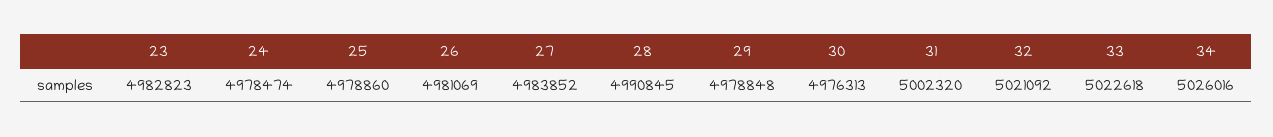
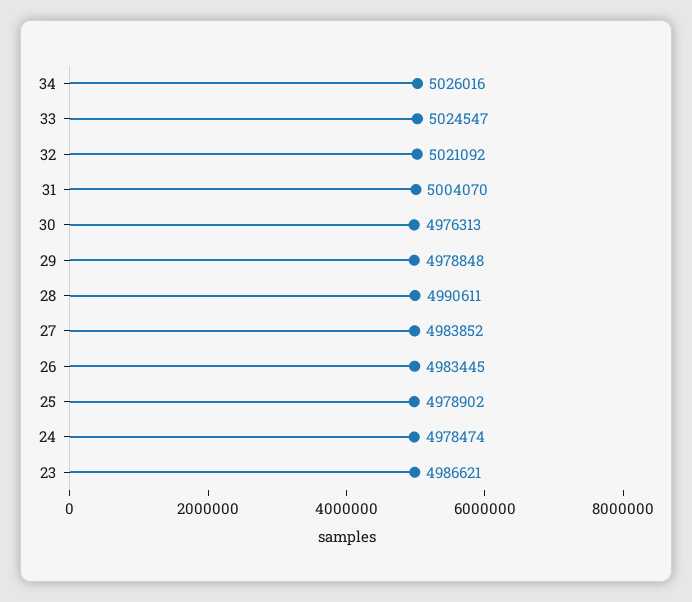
  {
-   "23": 4982823,
+   "23": 4986621,
    "24": 4978474,
-   "25": 4978860,
+   "25": 4978902,
-   "26": 4981069,
+   "26": 4983445,
    "27": 4983852,
-   "28": 4990845,
+   "28": 4990611,
    "29": 4978848,
    "30": 4976313,
-   "31": 5002320,
+   "31": 5004070,
    "32": 5021092,
-   "33": 5022618,
+   "33": 5024547,
    "34": 5026016
  }

